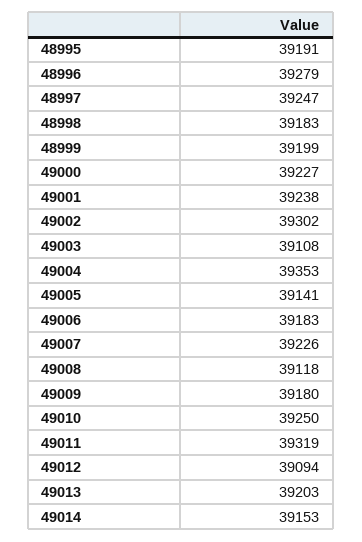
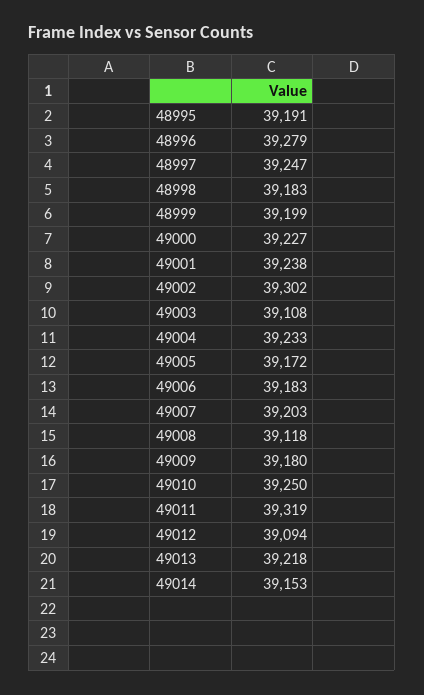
  {
    "48995": 39191,
    "48996": 39279,
    "48997": 39247,
    "48998": 39183,
    "48999": 39199,
    "49000": 39227,
    "49001": 39238,
    "49002": 39302,
    "49003": 39108,
-   "49004": 39353,
+   "49004": 39233,
-   "49005": 39141,
+   "49005": 39172,
    "49006": 39183,
-   "49007": 39226,
+   "49007": 39203,
    "49008": 39118,
    "49009": 39180,
    "49010": 39250,
    "49011": 39319,
    "49012": 39094,
-   "49013": 39203,
+   "49013": 39218,
    "49014": 39153
  }

